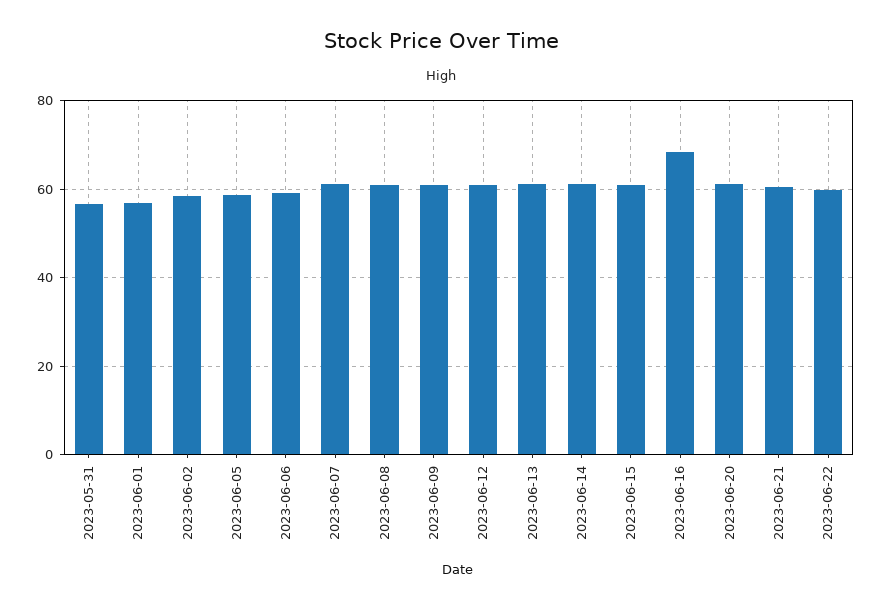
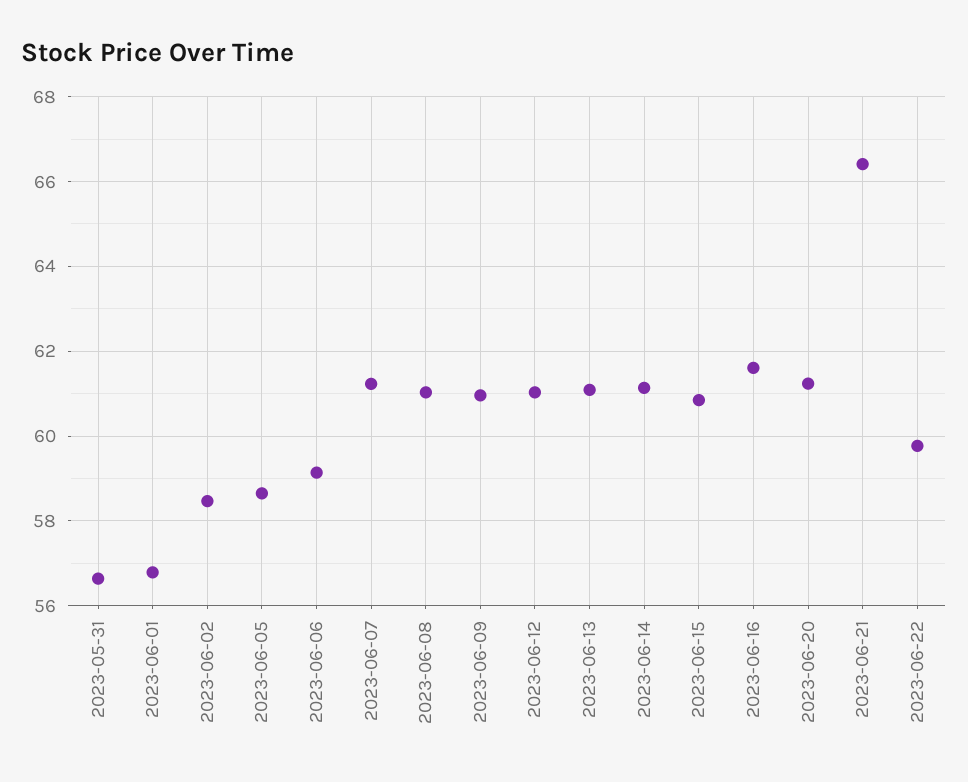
  {
    "2023-05-31": 56.6,
    "2023-06-01": 56.8,
    "2023-06-02": 58.4,
    "2023-06-05": 58.6,
    "2023-06-06": 59.2,
    "2023-06-07": 61.2,
    "2023-06-08": 61,
    "2023-06-09": 61,
    "2023-06-12": 61,
    "2023-06-13": 61,
    "2023-06-14": 61.2,
    "2023-06-15": 60.8,
-   "2023-06-16": 68,
+   "2023-06-16": 61.6,
    "2023-06-20": 61.2,
-   "2023-06-21": 60,
+   "2023-06-21": 66.4,
    "2023-06-22": 59.8
  }

